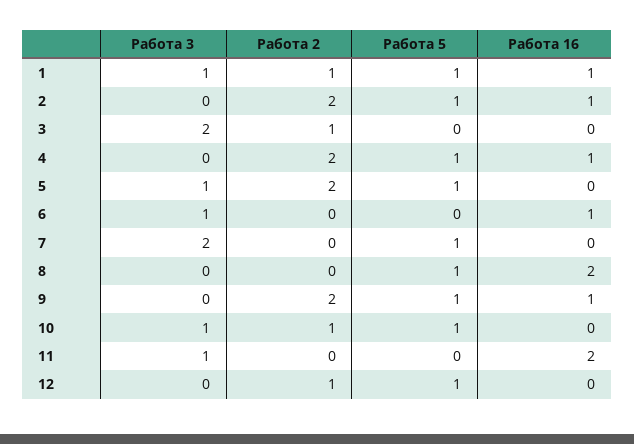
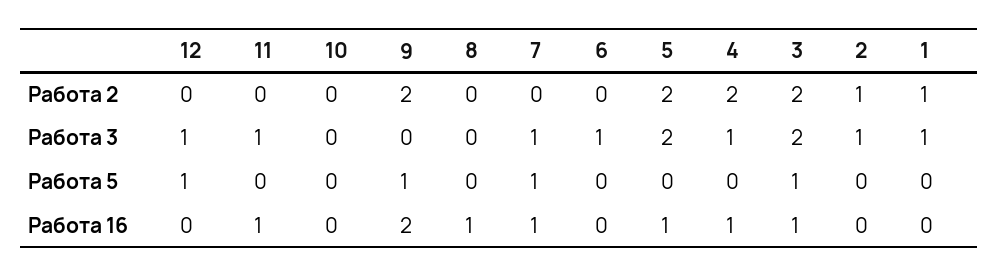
  {
    "Работа 3": {
      "1": 1,
-     "2": 0,
+     "2": 1,
      "3": 2,
-     "4": 0,
+     "4": 1,
-     "5": 1,
+     "5": 2,
      "6": 1,
-     "7": 2,
+     "7": 1,
      "8": 0,
      "9": 0,
-     "10": 1,
+     "10": 0,
      "11": 1,
-     "12": 0
+     "12": 1
    },
    "Работа 2": {
      "1": 1,
-     "2": 2,
+     "2": 1,
-     "3": 1,
+     "3": 2,
      "4": 2,
      "5": 2,
      "6": 0,
      "7": 0,
      "8": 0,
      "9": 2,
-     "10": 1,
+     "10": 0,
      "11": 0,
-     "12": 1
+     "12": 0
    },
    "Работа 5": {
-     "1": 1,
+     "1": 0,
-     "2": 1,
+     "2": 0,
-     "3": 0,
+     "3": 1,
-     "4": 1,
+     "4": 0,
-     "5": 1,
+     "5": 0,
      "6": 0,
      "7": 1,
-     "8": 1,
+     "8": 0,
      "9": 1,
-     "10": 1,
+     "10": 0,
      "11": 0,
      "12": 1
    },
    "Работа 16": {
-     "1": 1,
+     "1": 0,
-     "2": 1,
+     "2": 0,
-     "3": 0,
+     "3": 1,
      "4": 1,
-     "5": 0,
+     "5": 1,
-     "6": 1,
+     "6": 0,
-     "7": 0,
+     "7": 1,
-     "8": 2,
+     "8": 1,
-     "9": 1,
+     "9": 2,
      "10": 0,
-     "11": 2,
+     "11": 1,
      "12": 0
    }
  }

